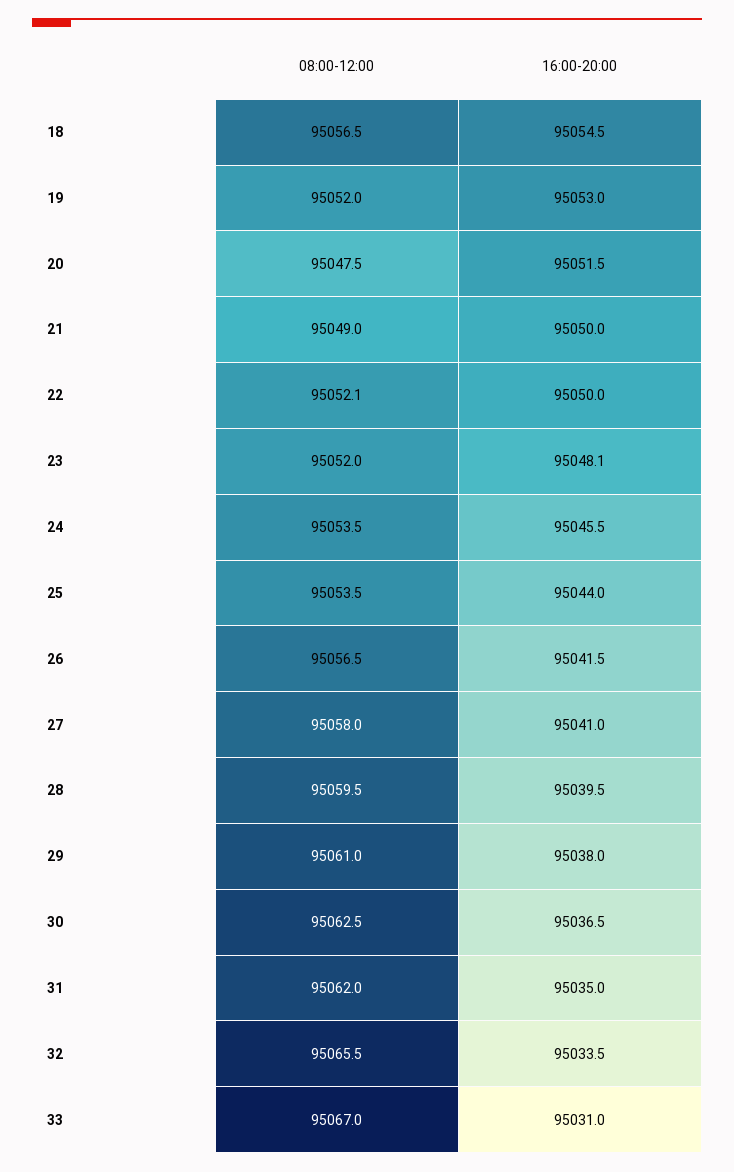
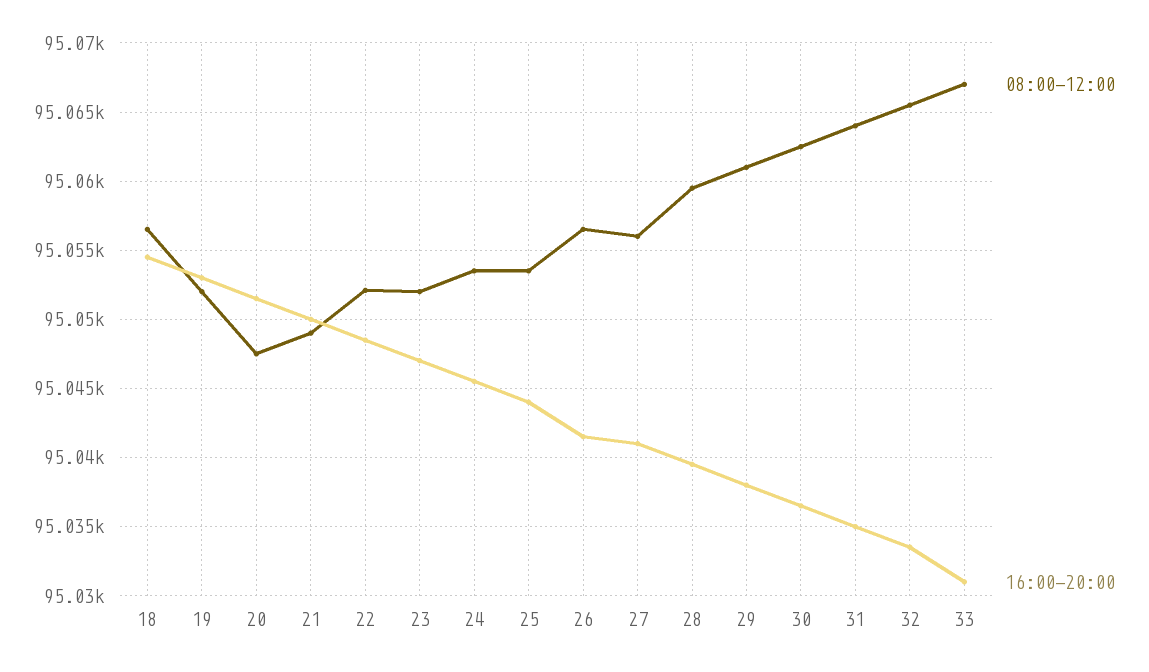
  {
    "08:00-12:00": {
      "18": 95056.5,
      "19": 95052,
      "20": 95047.5,
      "21": 95049,
      "22": 95052.1,
      "23": 95052,
      "24": 95053.5,
      "25": 95053.5,
      "26": 95056.5,
-     "27": 95058,
+     "27": 95056,
      "28": 95059.5,
      "29": 95061,
      "30": 95062.5,
-     "31": 95062,
+     "31": 95064,
      "32": 95065.5,
      "33": 95067
    },
    "16:00-20:00": {
      "18": 95054.5,
      "19": 95053,
      "20": 95051.5,
      "21": 95050,
-     "22": 95050,
+     "22": 95048.5,
-     "23": 95048.1,
+     "23": 95047,
      "24": 95045.5,
      "25": 95044,
      "26": 95041.5,
      "27": 95041,
      "28": 95039.5,
      "29": 95038,
      "30": 95036.5,
      "31": 95035,
      "32": 95033.5,
      "33": 95031
    }
  }

